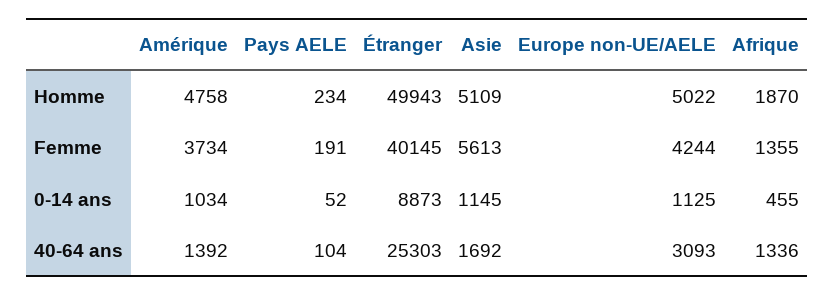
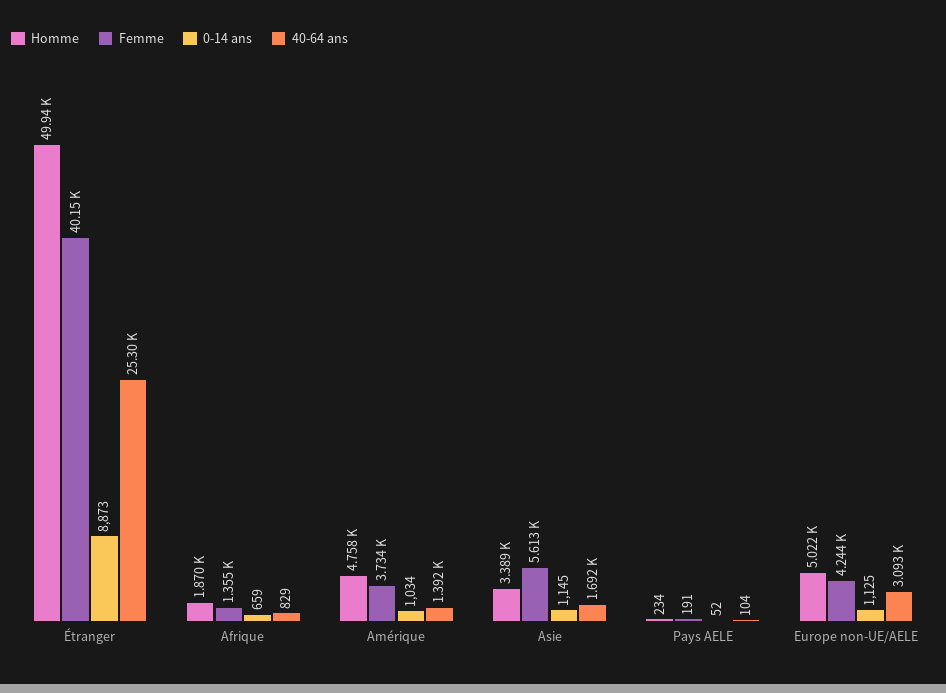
  {
    "Homme": {
      "Amérique": 4758,
      "Pays AELE": 234,
      "Étranger": 49943,
-     "Asie": 5109,
+     "Asie": 3389,
      "Europe non-UE/AELE": 5022,
      "Afrique": 1870
    },
    "Femme": {
      "Amérique": 3734,
      "Pays AELE": 191,
      "Étranger": 40145,
      "Asie": 5613,
      "Europe non-UE/AELE": 4244,
      "Afrique": 1355
    },
    "0-14 ans": {
      "Amérique": 1034,
      "Pays AELE": 52,
      "Étranger": 8873,
      "Asie": 1145,
      "Europe non-UE/AELE": 1125,
-     "Afrique": 455
+     "Afrique": 659
    },
    "40-64 ans": {
      "Amérique": 1392,
      "Pays AELE": 104,
      "Étranger": 25303,
      "Asie": 1692,
      "Europe non-UE/AELE": 3093,
-     "Afrique": 1336
+     "Afrique": 829
    }
  }

